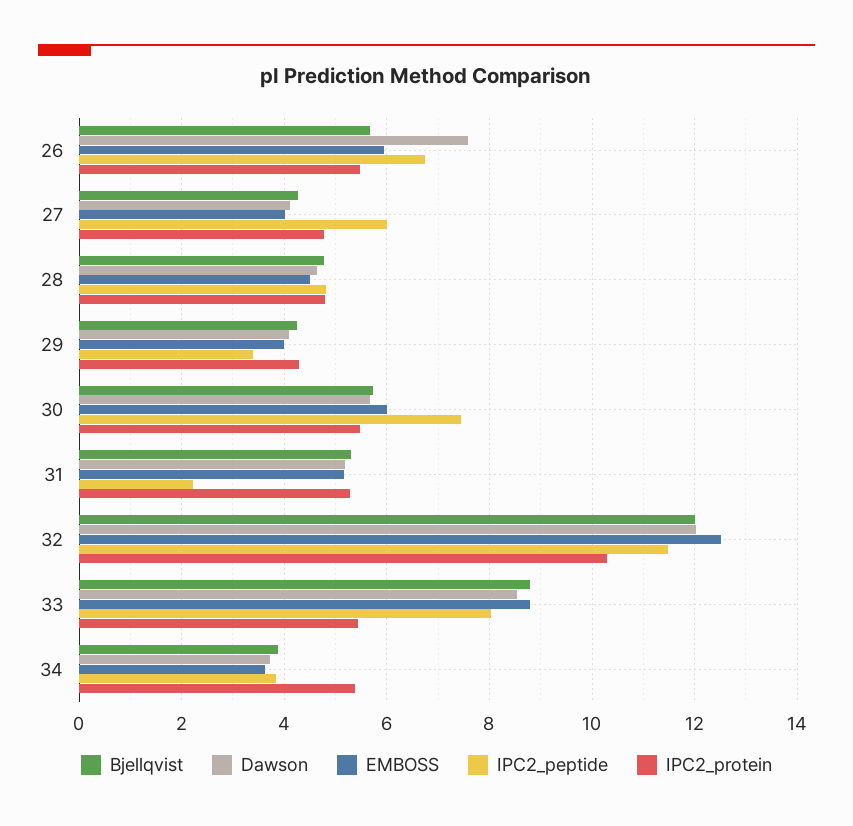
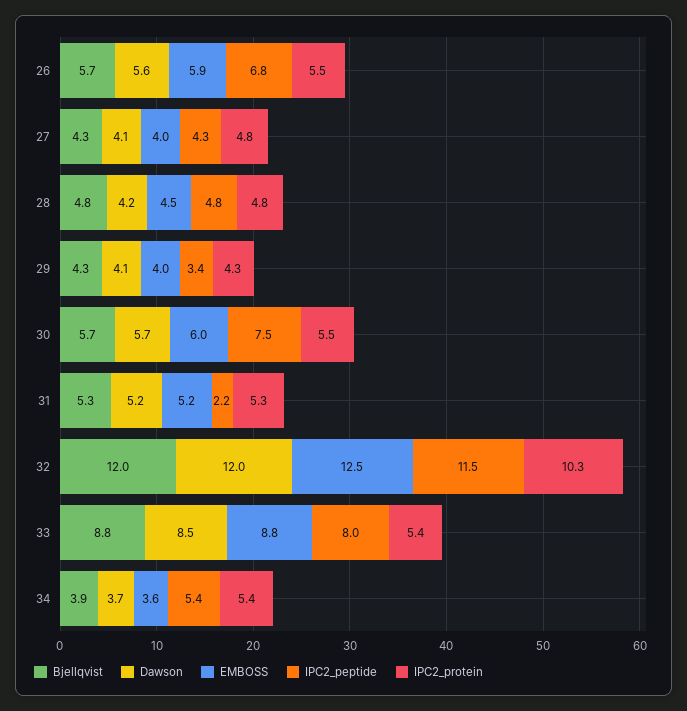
  {
    "Bjellqvist": {
      "26": 5.7,
      "27": 4.3,
      "28": 4.8,
      "29": 4.3,
      "30": 5.7,
      "31": 5.3,
      "32": 12,
      "33": 8.8,
      "34": 3.9
    },
    "Dawson": {
-     "26": 7.6,
+     "26": 5.6,
      "27": 4.1,
-     "28": 4.6,
+     "28": 4.2,
      "29": 4.1,
      "30": 5.7,
      "31": 5.2,
      "32": 12,
      "33": 8.5,
      "34": 3.7
    },
    "EMBOSS": {
      "26": 5.9,
      "27": 4,
      "28": 4.5,
      "29": 4,
      "30": 6,
      "31": 5.2,
      "32": 12.5,
      "33": 8.8,
      "34": 3.6
    },
    "IPC2_peptide": {
      "26": 6.8,
-     "27": 6,
+     "27": 4.3,
      "28": 4.8,
      "29": 3.4,
      "30": 7.5,
      "31": 2.2,
      "32": 11.5,
      "33": 8,
-     "34": 3.8
+     "34": 5.4
    },
    "IPC2_protein": {
      "26": 5.5,
      "27": 4.8,
      "28": 4.8,
      "29": 4.3,
      "30": 5.5,
      "31": 5.3,
      "32": 10.3,
      "33": 5.4,
      "34": 5.4
    }
  }

